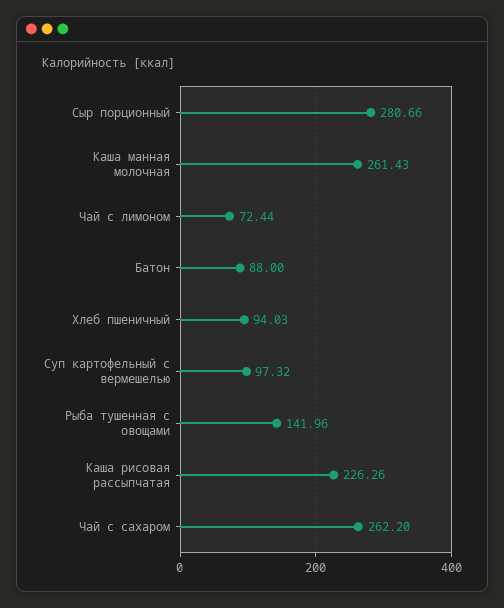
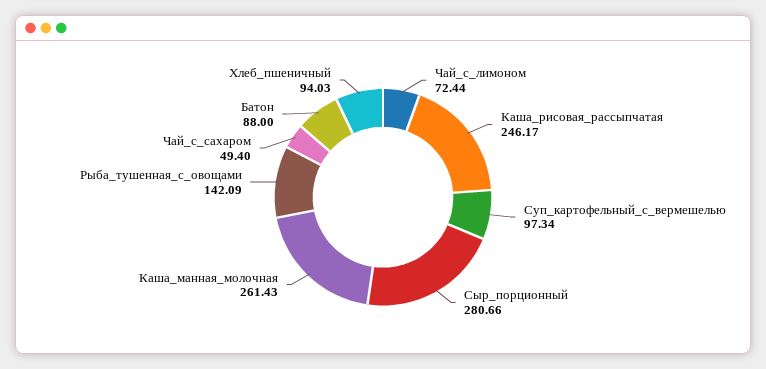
  {
    "Сыр порционный": 280.66,
    "Каша манная молочная": 261.43,
    "Чай с лимоном": 72.44,
    "Батон": 88,
    "Хлеб пшеничный": 94.03,
-   "Суп картофельный с вермешелью": 97.32,
+   "Суп картофельный с вермешелью": 97.34,
-   "Рыба тушенная с овощами": 141.96,
+   "Рыба тушенная с овощами": 142.09,
-   "Каша рисовая рассыпчатая": 226.26,
+   "Каша рисовая рассыпчатая": 246.17,
-   "Чай с сахаром": 262.2
+   "Чай с сахаром": 49.4
  }

